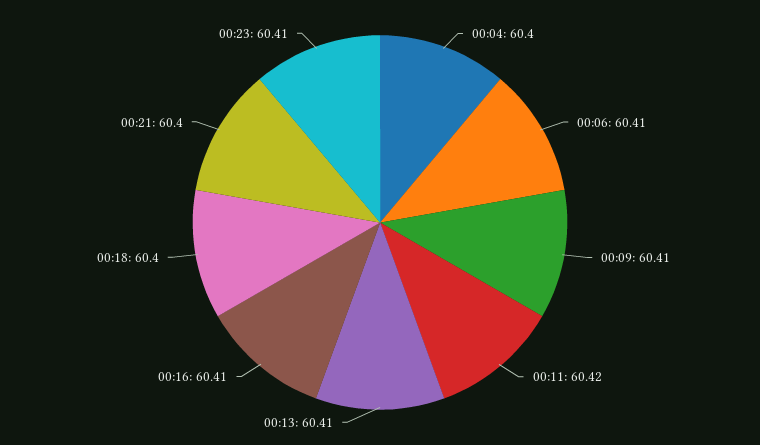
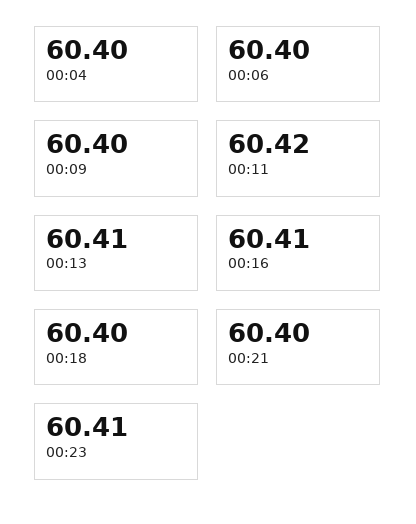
  {
    "00:04": 60.4,
-   "00:06": 60.41,
+   "00:06": 60.4,
-   "00:09": 60.41,
+   "00:09": 60.4,
    "00:11": 60.42,
    "00:13": 60.41,
    "00:16": 60.41,
    "00:18": 60.4,
    "00:21": 60.4,
    "00:23": 60.41
  }

